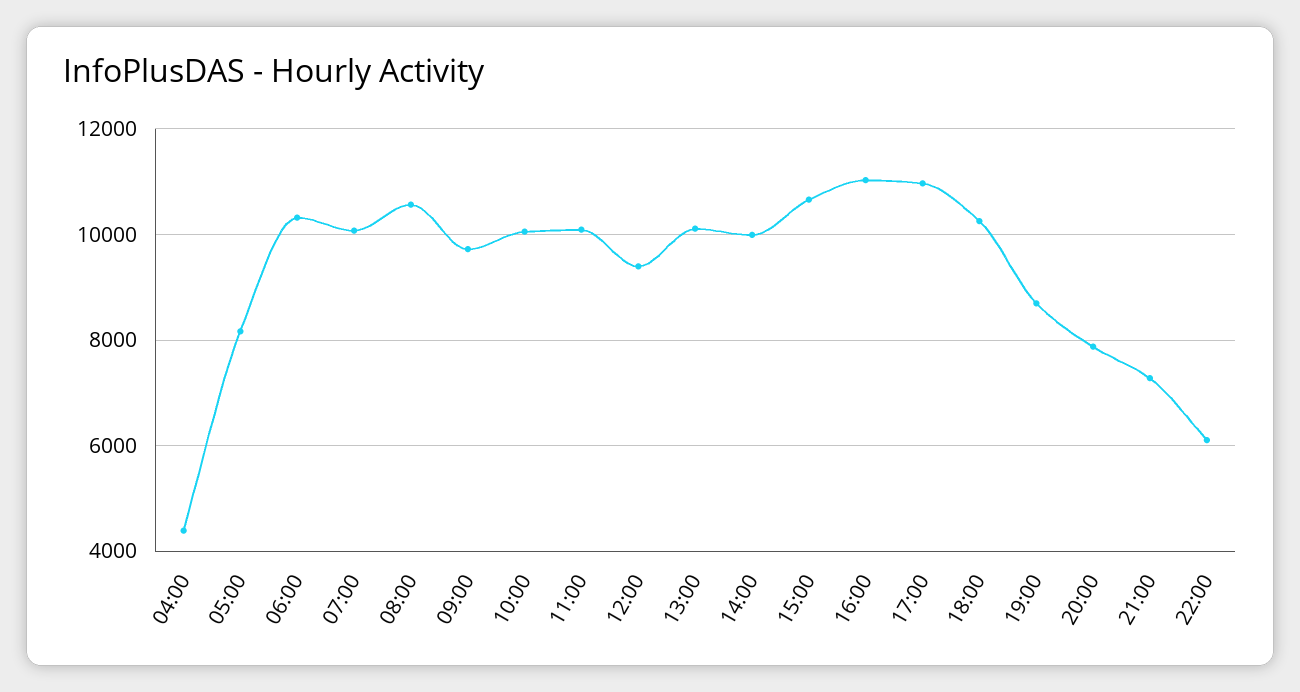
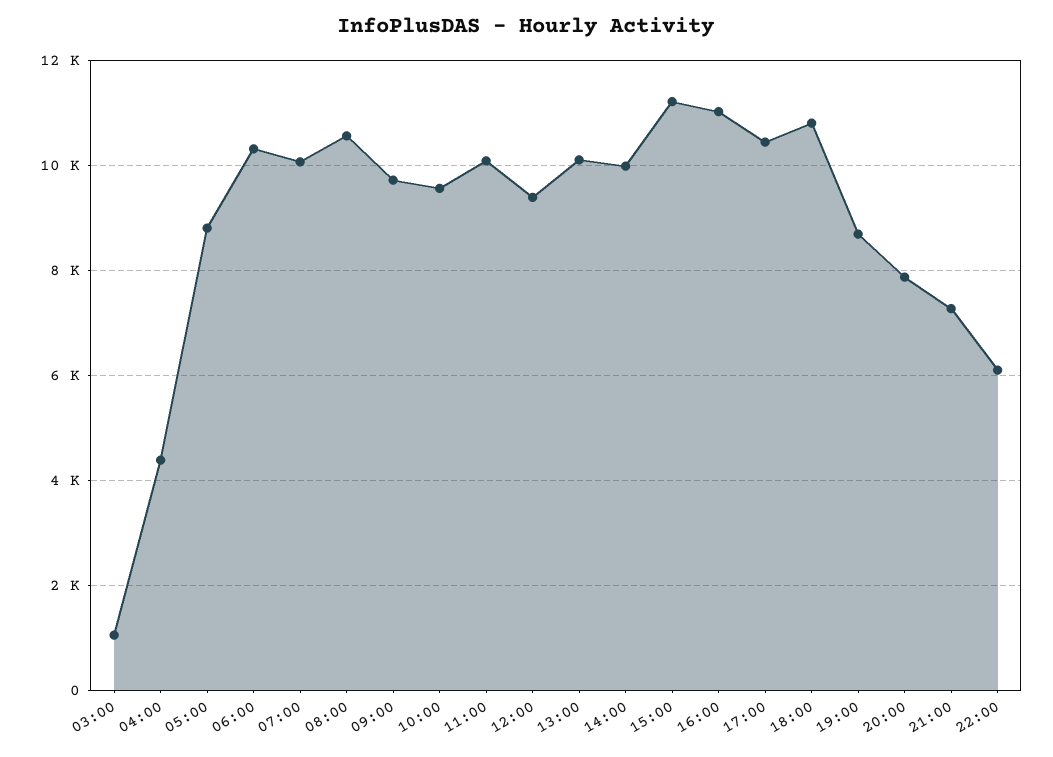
  {
    "04:00": 4400,
-   "05:00": 8200,
+   "05:00": 8800,
    "06:00": 10400,
    "07:00": 10000,
    "08:00": 10600,
    "09:00": 9800,
-   "10:00": 10000,
+   "10:00": 9600,
    "11:00": 10000,
    "12:00": 9400,
    "13:00": 10200,
    "14:00": 10000,
-   "15:00": 10600,
+   "15:00": 11200,
    "16:00": 11000,
-   "17:00": 11000,
+   "17:00": 10400,
-   "18:00": 10200,
+   "18:00": 10800,
    "19:00": 8600,
    "20:00": 7800,
    "21:00": 7200,
-   "22:00": 6200
+   "22:00": 6200,
+   "03:00": 1000
  }

